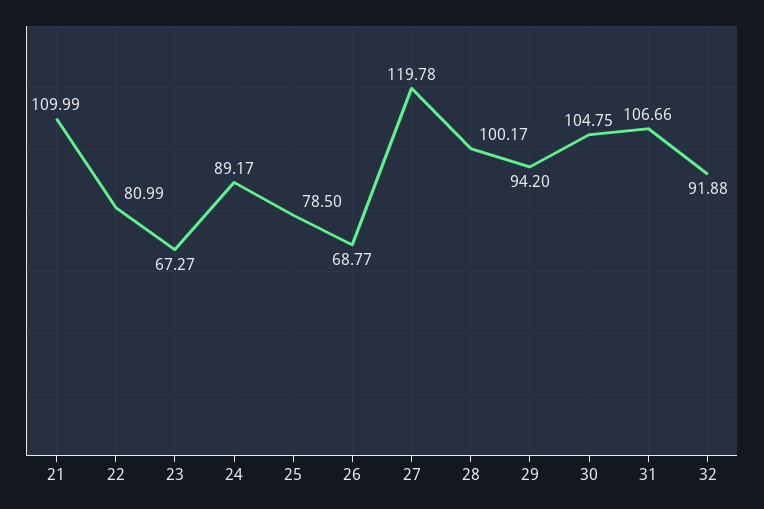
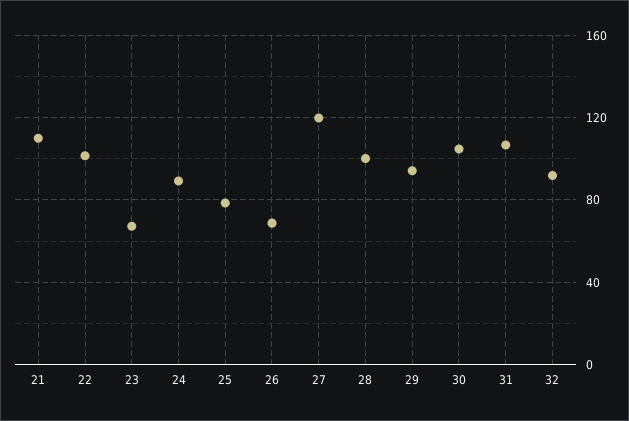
  {
    "21": 109.99,
-   "22": 80.99,
+   "22": 100,
    "23": 67.27,
    "24": 89.17,
    "25": 78.5,
    "26": 68.77,
    "27": 119.78,
    "28": 100.17,
    "29": 94.2,
    "30": 104.75,
    "31": 106.66,
    "32": 91.88
  }

